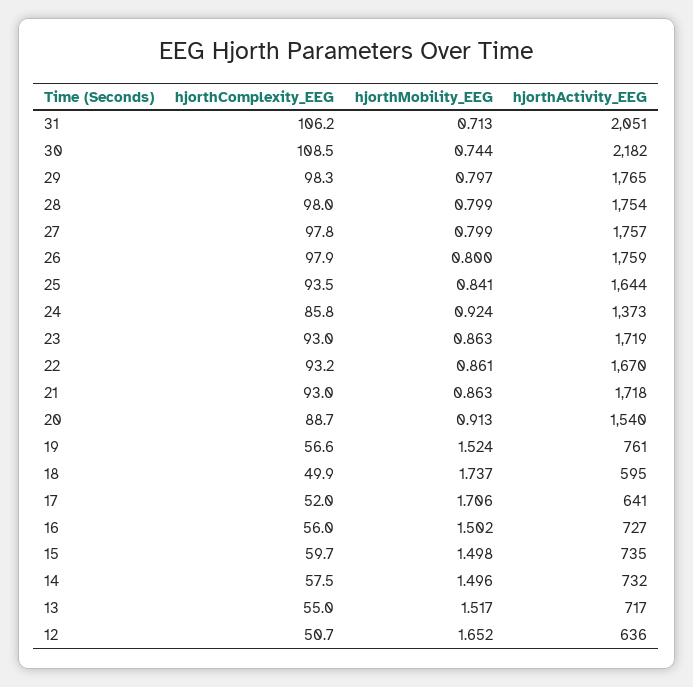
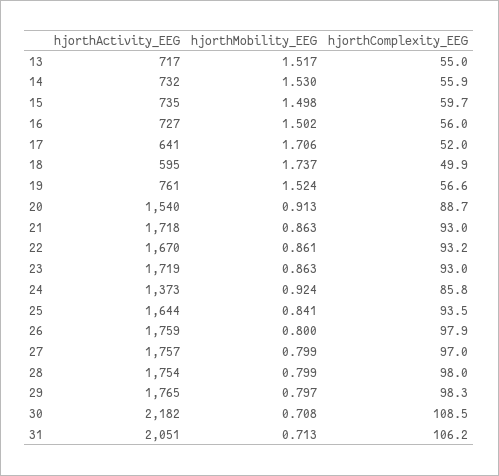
  {
    "hjorthComplexity_EEG": {
      "31": 106.2,
      "30": 108.5,
      "29": 98.3,
      "28": 98,
-     "27": 97.8,
+     "27": 97,
      "26": 97.9,
      "25": 93.5,
      "24": 85.8,
      "23": 93,
      "22": 93.2,
      "21": 93,
      "20": 88.7,
      "19": 56.6,
      "18": 49.9,
      "17": 52,
      "16": 56,
      "15": 59.7,
-     "14": 57.5,
+     "14": 55.9,
-     "13": 55,
+     "13": 55
-     "12": 50.7
    },
    "hjorthMobility_EEG": {
      "31": 0.713,
-     "30": 0.744,
+     "30": 0.708,
      "29": 0.797,
      "28": 0.799,
      "27": 0.799,
      "26": 0.8,
      "25": 0.841,
      "24": 0.924,
      "23": 0.863,
      "22": 0.861,
      "21": 0.863,
      "20": 0.913,
      "19": 1.524,
      "18": 1.737,
      "17": 1.706,
      "16": 1.502,
      "15": 1.498,
-     "14": 1.496,
+     "14": 1.53,
-     "13": 1.517,
+     "13": 1.517
-     "12": 1.652
    },
    "hjorthActivity_EEG": {
      "31": 2051,
      "30": 2182,
      "29": 1765,
      "28": 1754,
      "27": 1757,
      "26": 1759,
      "25": 1644,
      "24": 1373,
      "23": 1719,
      "22": 1670,
      "21": 1718,
      "20": 1540,
      "19": 761,
      "18": 595,
      "17": 641,
      "16": 727,
      "15": 735,
      "14": 732,
-     "13": 717,
+     "13": 717
-     "12": 636
    }
  }

